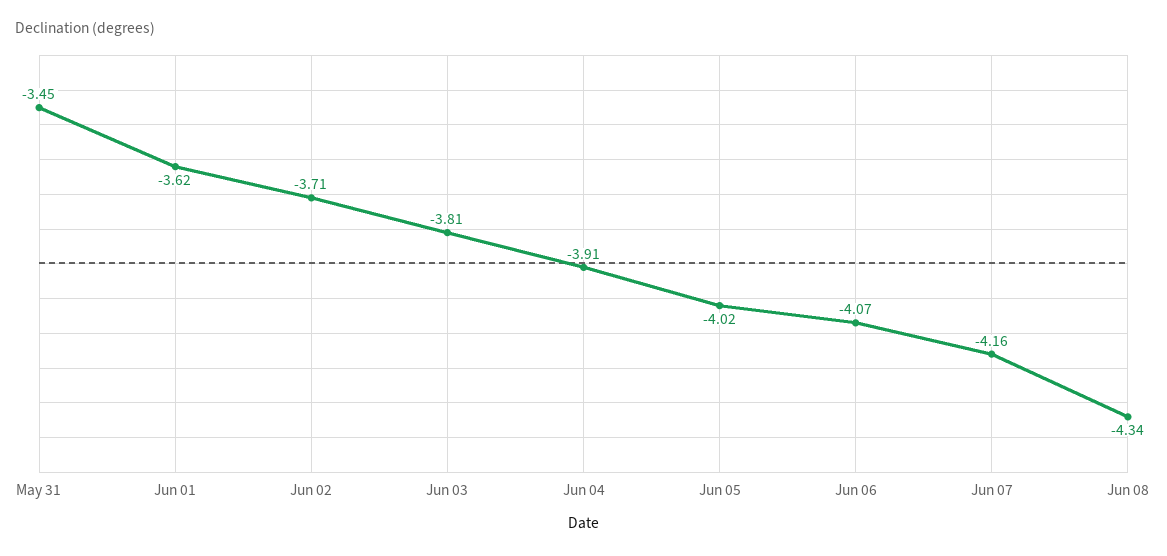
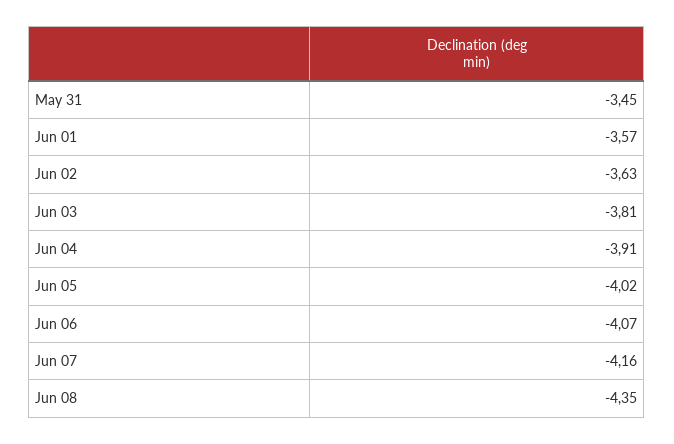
  {
    "May 31": -3.45,
-   "Jun 01": -3.62,
+   "Jun 01": -3.57,
-   "Jun 02": -3.71,
+   "Jun 02": -3.63,
    "Jun 03": -3.81,
    "Jun 04": -3.91,
    "Jun 05": -4.02,
    "Jun 06": -4.07,
    "Jun 07": -4.16,
-   "Jun 08": -4.34
+   "Jun 08": -4.35
  }

